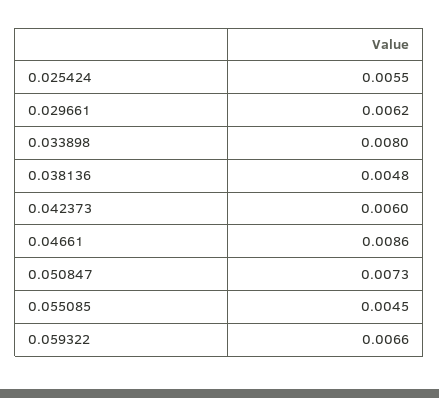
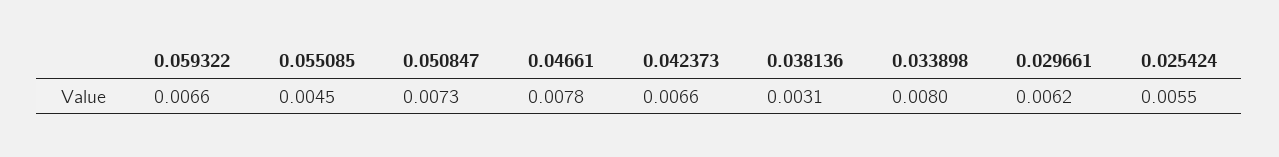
  {
    "0.025424": 0.0055,
    "0.029661": 0.0062,
    "0.033898": 0.008,
-   "0.038136": 0.0048,
+   "0.038136": 0.0031,
-   "0.042373": 0.006,
+   "0.042373": 0.0066,
-   "0.04661": 0.0086,
+   "0.04661": 0.0078,
    "0.050847": 0.0073,
    "0.055085": 0.0045,
    "0.059322": 0.0066
  }

